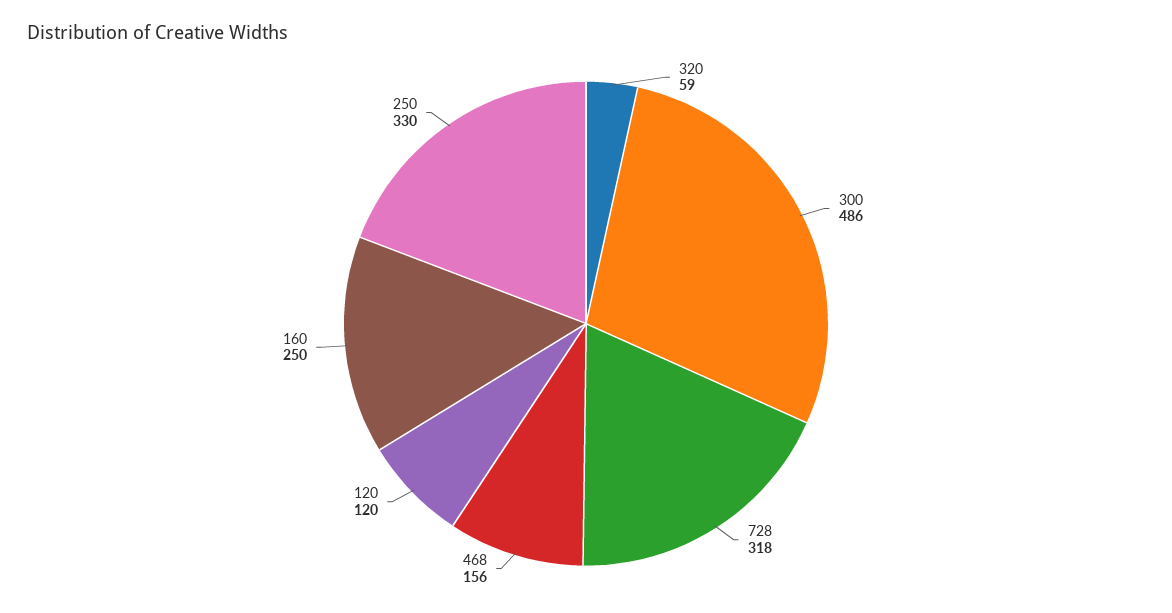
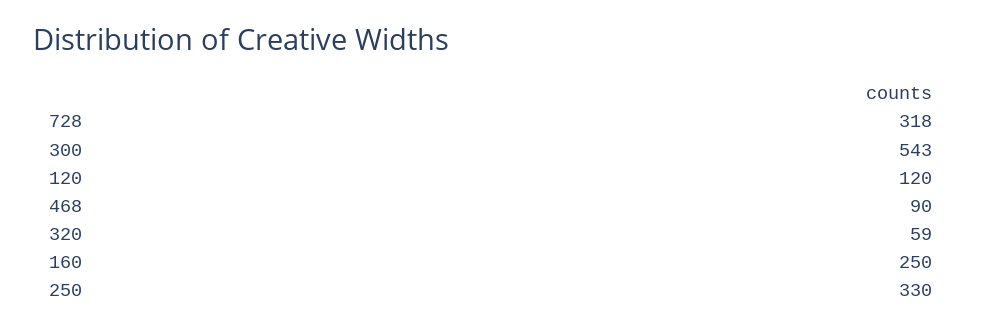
  {
    "320": 59,
-   "300": 486,
+   "300": 543,
    "728": 318,
-   "468": 156,
+   "468": 90,
    "120": 120,
    "160": 250,
    "250": 330
  }

